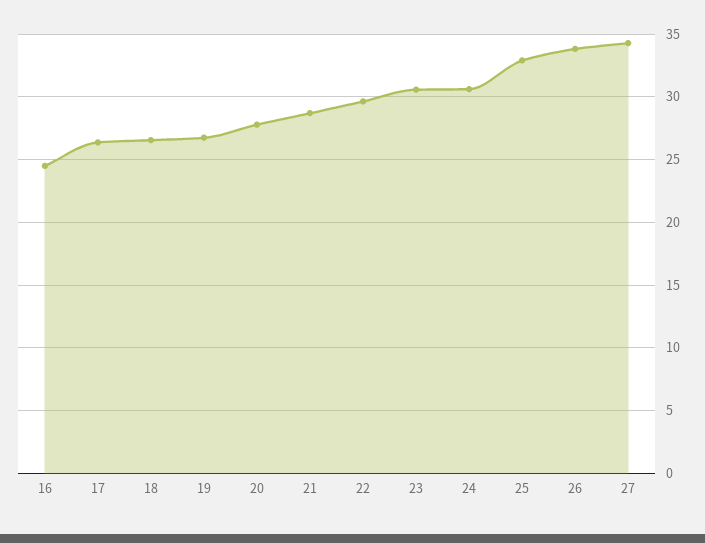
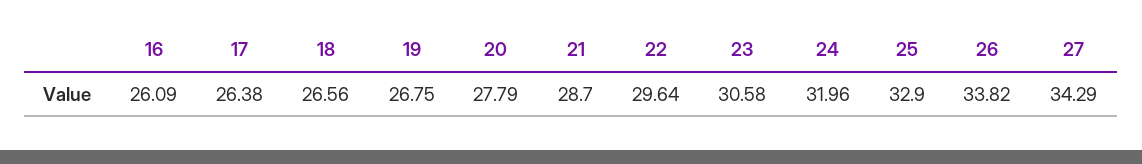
  {
-   "16": 24.5,
+   "16": 26.09,
    "17": 26.38,
    "18": 26.56,
    "19": 26.75,
    "20": 27.79,
    "21": 28.7,
    "22": 29.64,
    "23": 30.58,
-   "24": 30.5,
+   "24": 31.96,
    "25": 32.9,
    "26": 33.82,
    "27": 34.29
  }

